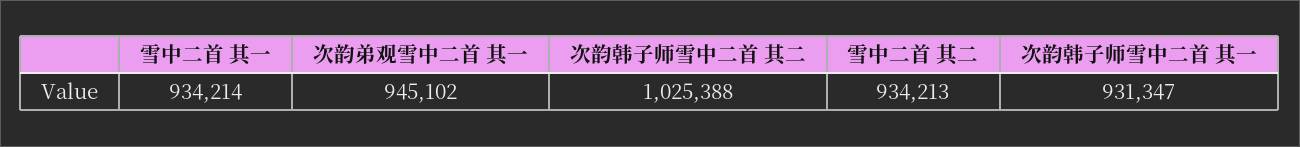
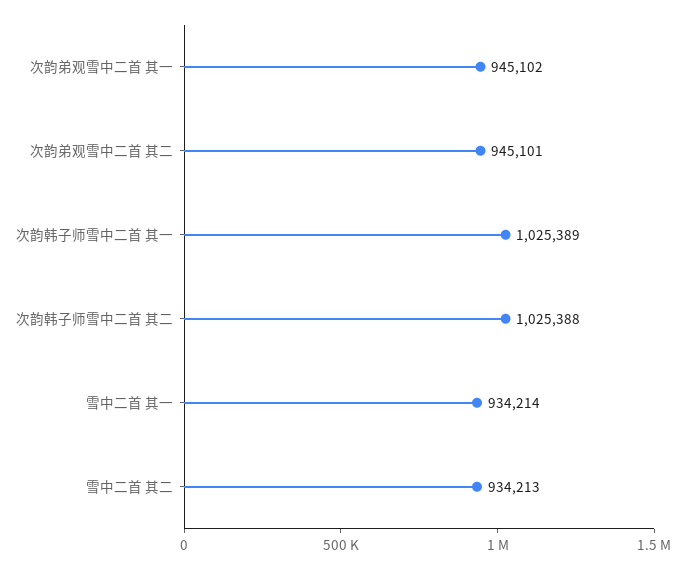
  {
    "雪中二首 其一": 934214,
    "次韵弟观雪中二首 其一": 945102,
    "次韵韩子师雪中二首 其二": 1025388,
    "雪中二首 其二": 934213,
-   "次韵韩子师雪中二首 其一": 931347
+   "次韵韩子师雪中二首 其一": 1025389,
+   "次韵弟观雪中二首 其二": 945101
  }

